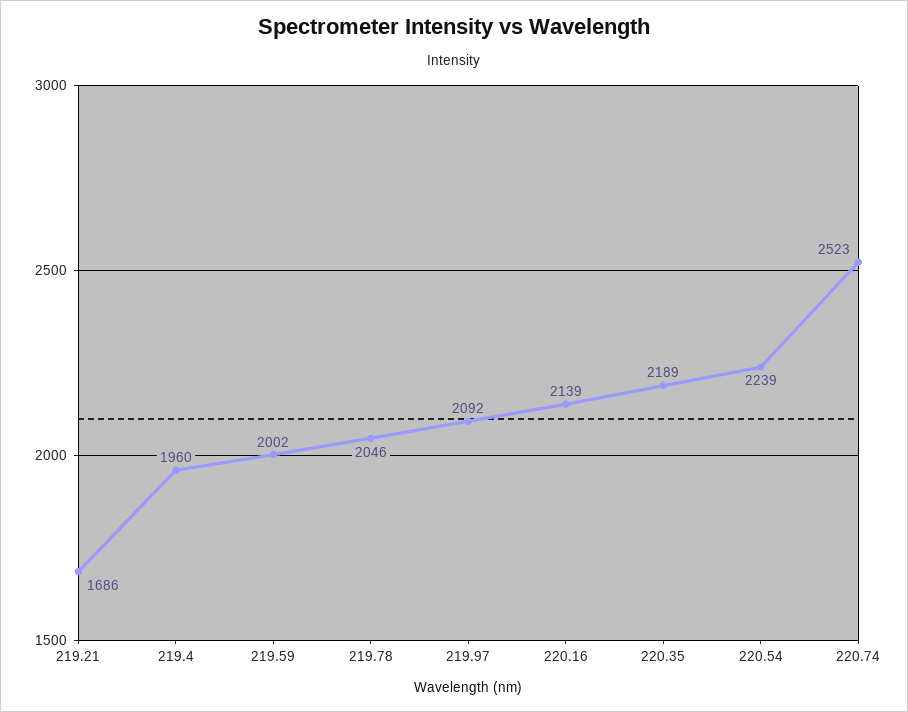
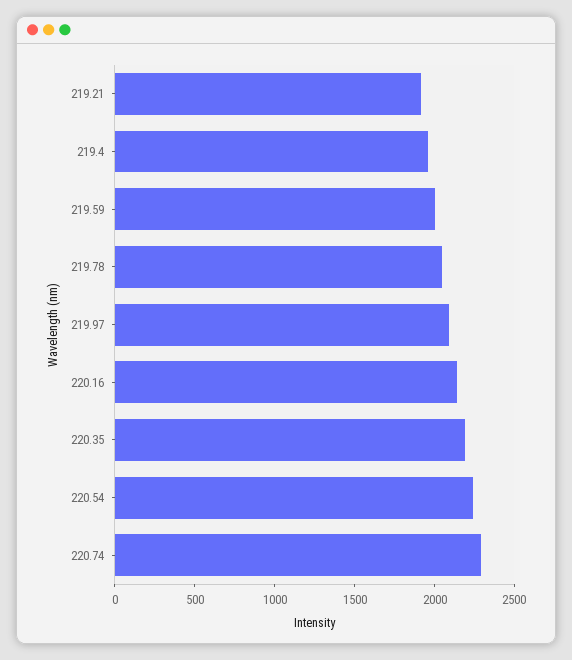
  {
-   "219.21": 1686,
+   "219.21": 1900,
    "219.4": 1960,
    "219.59": 2002,
    "219.78": 2046,
    "219.97": 2092,
    "220.16": 2139,
    "220.35": 2189,
    "220.54": 2239,
-   "220.74": 2523
+   "220.74": 2300
  }

